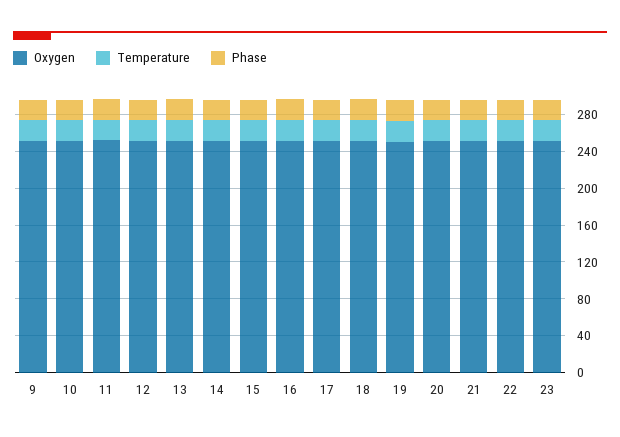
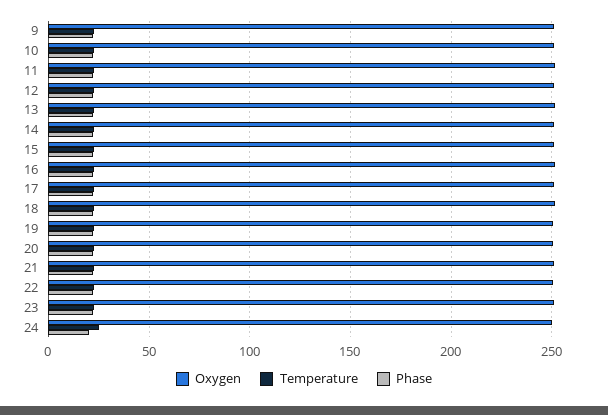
  {
    "Oxygen": {
      "9": 250,
      "10": 250,
      "11": 250,
      "12": 250,
      "13": 250,
      "14": 250,
      "15": 250,
      "16": 250,
      "17": 250,
      "18": 250,
      "19": 250,
      "20": 250,
      "21": 250,
      "22": 250,
-     "23": 250
+     "23": 250,
+     "24": 250
    },
    "Temperature": {
      "9": 25,
      "10": 25,
      "11": 25,
      "12": 25,
      "13": 25,
      "14": 25,
      "15": 25,
      "16": 25,
      "17": 25,
      "18": 25,
      "19": 25,
      "20": 25,
      "21": 25,
      "22": 25,
-     "23": 25
+     "23": 25,
+     "24": 25
    },
    "Phase": {
      "9": 20,
      "10": 20,
      "11": 20,
      "12": 20,
      "13": 20,
      "14": 20,
      "15": 20,
      "16": 20,
      "17": 20,
      "18": 20,
      "19": 20,
      "20": 20,
      "21": 20,
      "22": 20,
-     "23": 20
+     "23": 20,
+     "24": 20
    }
  }

